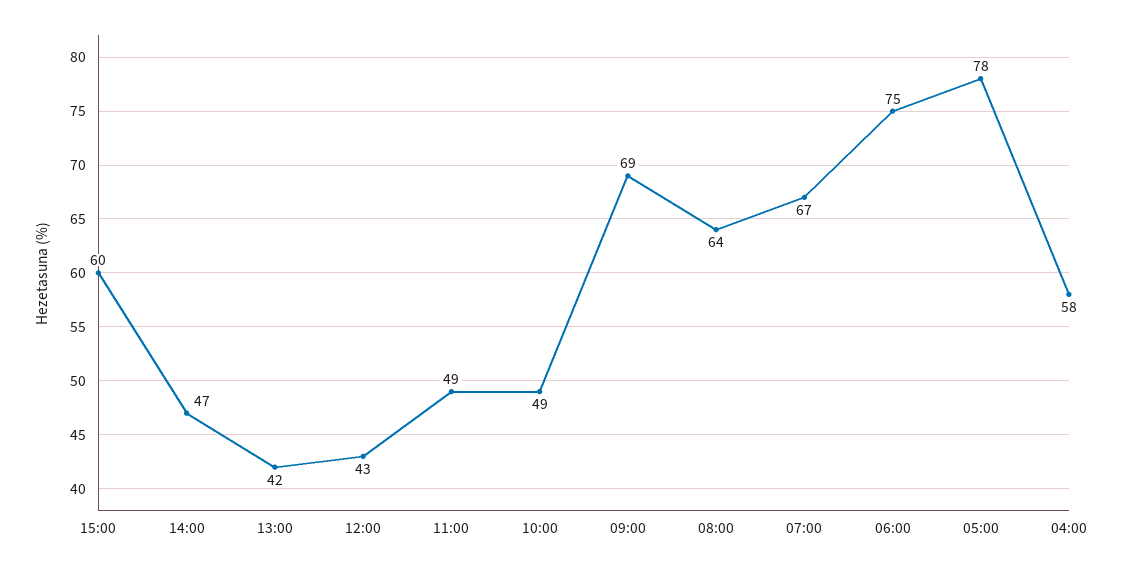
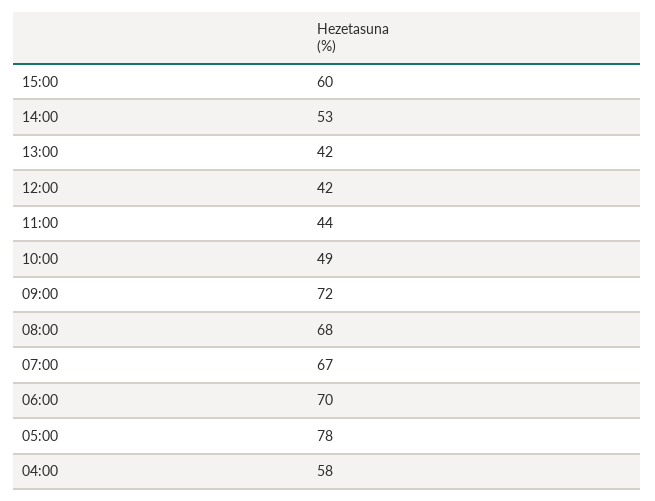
  {
    "15:00": 60,
-   "14:00": 47,
+   "14:00": 53,
    "13:00": 42,
-   "12:00": 43,
+   "12:00": 42,
-   "11:00": 49,
+   "11:00": 44,
    "10:00": 49,
-   "09:00": 69,
+   "09:00": 72,
-   "08:00": 64,
+   "08:00": 68,
    "07:00": 67,
-   "06:00": 75,
+   "06:00": 70,
    "05:00": 78,
    "04:00": 58
  }

